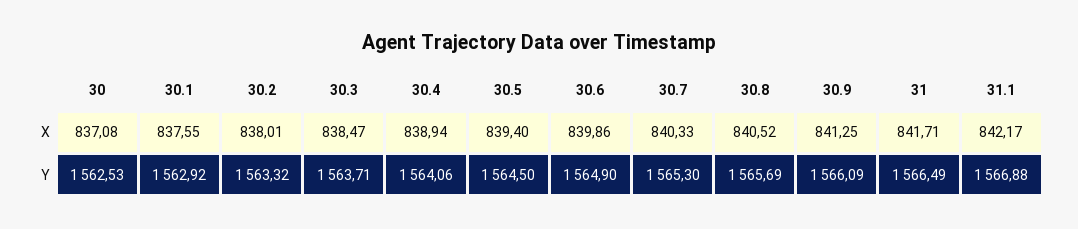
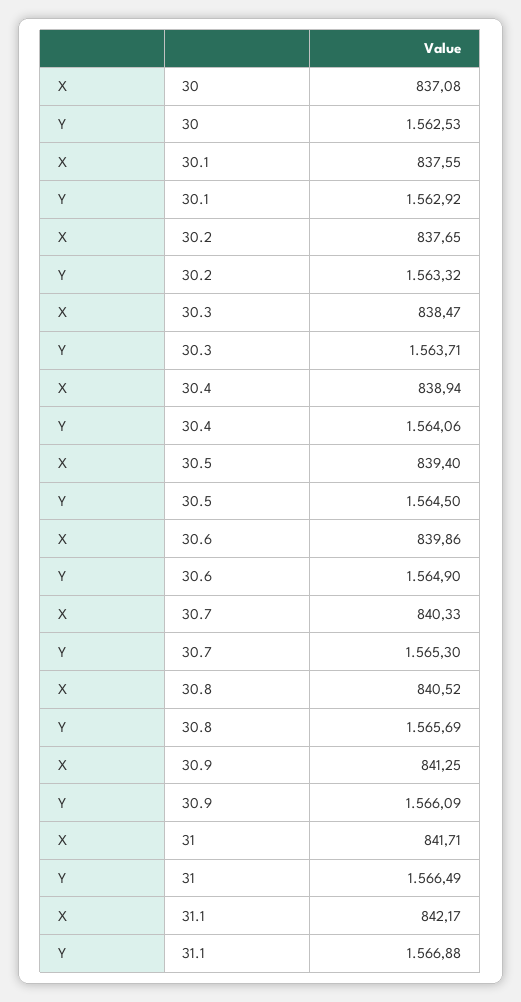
  {
    "30": {
      "X": 837.08,
      "Y": 1562.53
    },
    "30.1": {
      "X": 837.55,
      "Y": 1562.92
    },
    "30.2": {
-     "X": 838.01,
+     "X": 837.65,
      "Y": 1563.32
    },
    "30.3": {
      "X": 838.47,
      "Y": 1563.71
    },
    "30.4": {
      "X": 838.94,
      "Y": 1564.06
    },
    "30.5": {
      "X": 839.4,
      "Y": 1564.5
    },
    "30.6": {
      "X": 839.86,
      "Y": 1564.9
    },
    "30.7": {
      "X": 840.33,
      "Y": 1565.3
    },
    "30.8": {
      "X": 840.52,
      "Y": 1565.69
    },
    "30.9": {
      "X": 841.25,
      "Y": 1566.09
    },
    "31": {
      "X": 841.71,
      "Y": 1566.49
    },
    "31.1": {
      "X": 842.17,
      "Y": 1566.88
    }
  }

